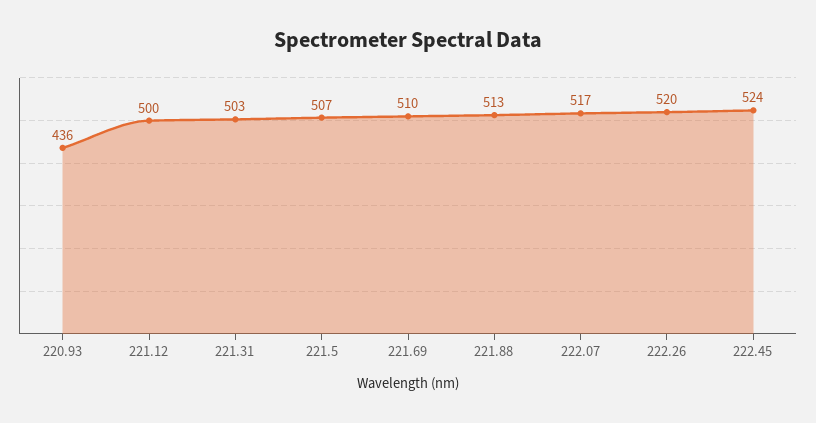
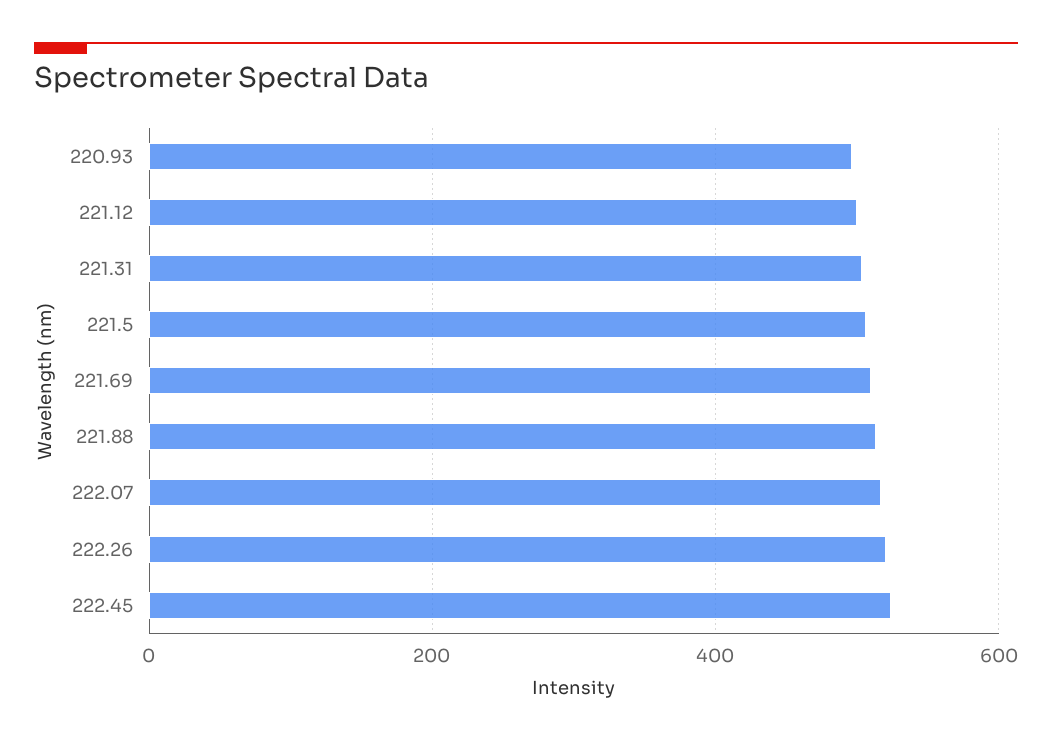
  {
-   "220.93": 436,
+   "220.93": 500,
    "221.12": 500,
    "221.31": 503,
    "221.5": 507,
    "221.69": 510,
    "221.88": 513,
    "222.07": 517,
    "222.26": 520,
    "222.45": 524
  }

